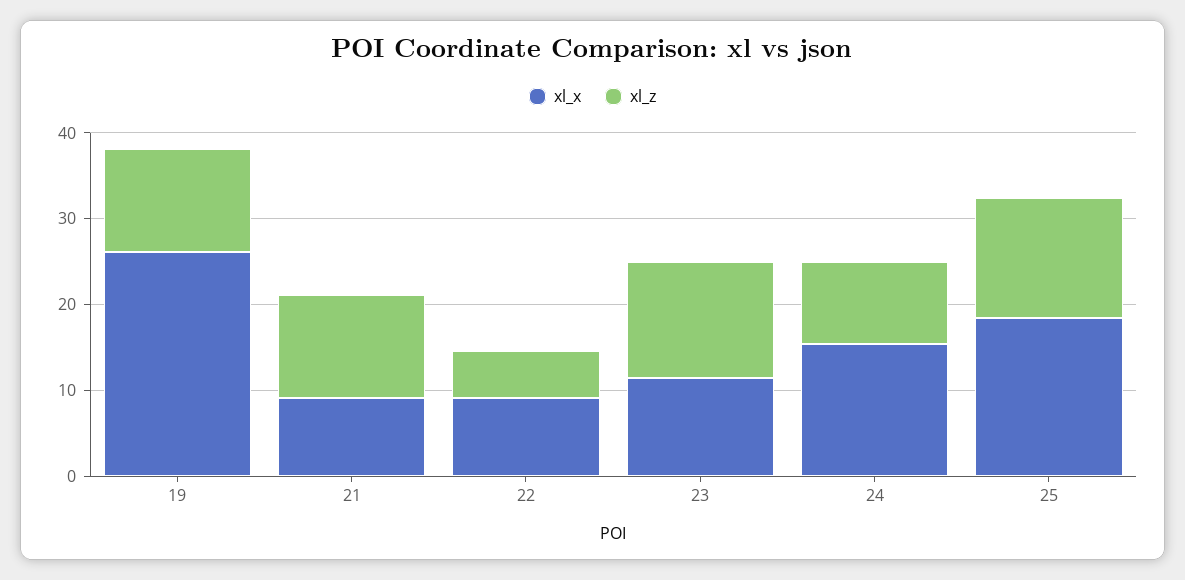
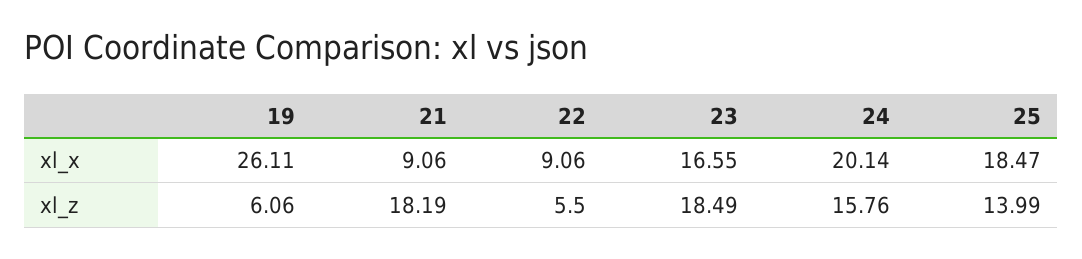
  {
    "xl_x": {
      "19": 26.11,
      "21": 9.06,
      "22": 9.06,
-     "23": 12,
+     "23": 16.55,
-     "24": 16,
+     "24": 20.14,
      "25": 18.47
    },
    "xl_z": {
-     "19": 12,
+     "19": 6.06,
-     "21": 12,
+     "21": 18.19,
      "22": 5.5,
-     "23": 14,
+     "23": 18.49,
-     "24": 10,
+     "24": 15.76,
      "25": 13.99
    }
  }

